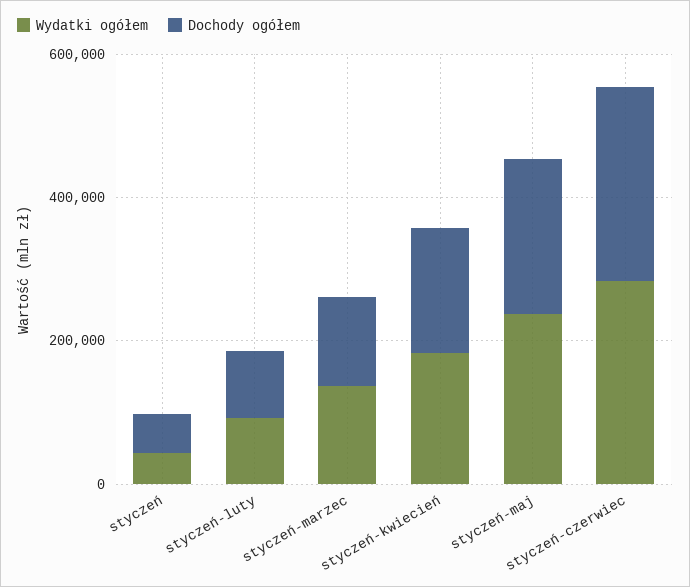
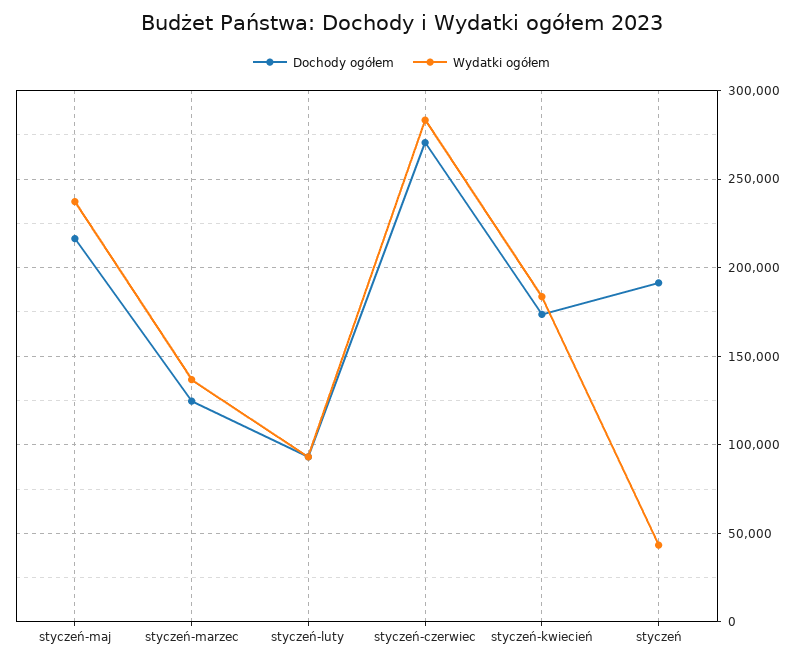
  {
    "Wydatki ogółem": {
      "styczeń": 45000,
      "styczeń-luty": 95000,
      "styczeń-marzec": 135000,
      "styczeń-kwiecień": 185000,
      "styczeń-maj": 235000,
      "styczeń-czerwiec": 285000
    },
    "Dochody ogółem": {
-     "styczeń": 50000,
+     "styczeń": 190000,
      "styczeń-luty": 95000,
      "styczeń-marzec": 125000,
      "styczeń-kwiecień": 175000,
      "styczeń-maj": 215000,
      "styczeń-czerwiec": 270000
    }
  }

